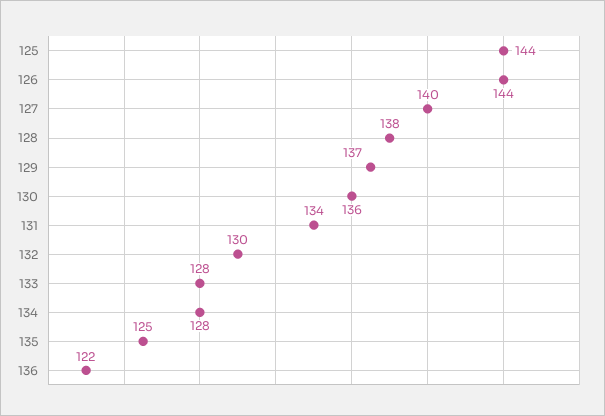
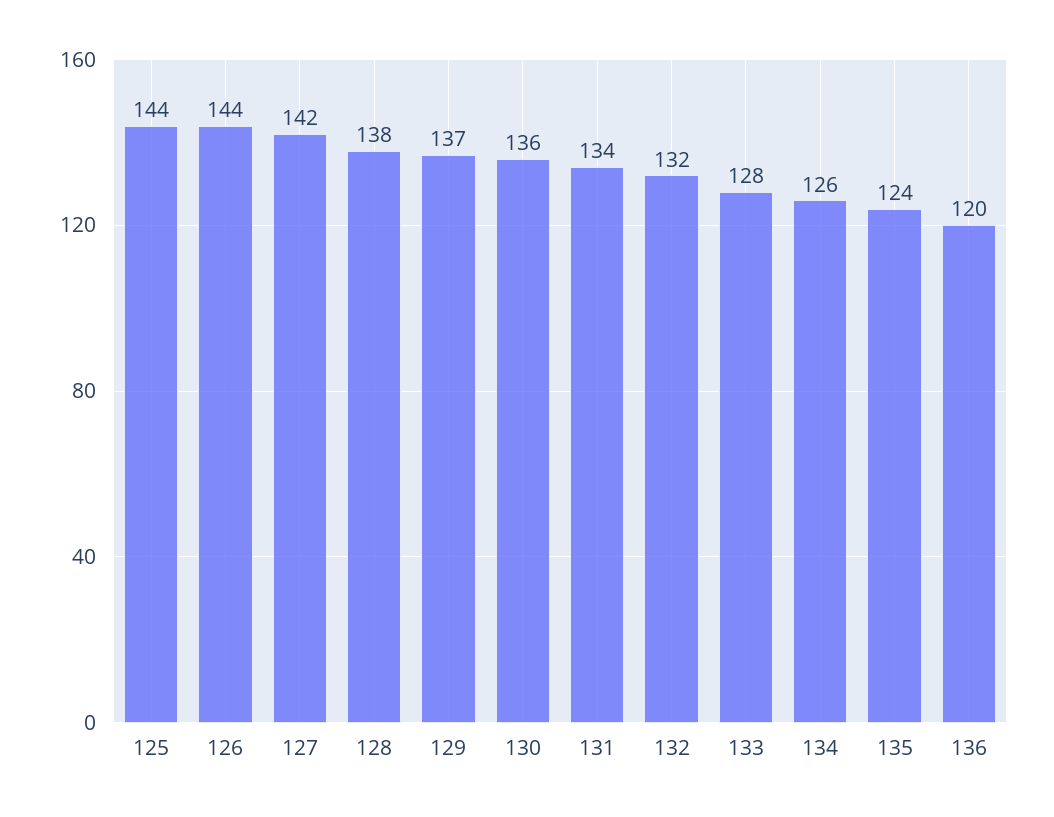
  {
    "125": 144,
    "126": 144,
-   "127": 140,
+   "127": 142,
    "128": 138,
    "129": 137,
    "130": 136,
    "131": 134,
-   "132": 130,
+   "132": 132,
    "133": 128,
-   "134": 128,
+   "134": 126,
-   "135": 125,
+   "135": 124,
-   "136": 122
+   "136": 120
  }

